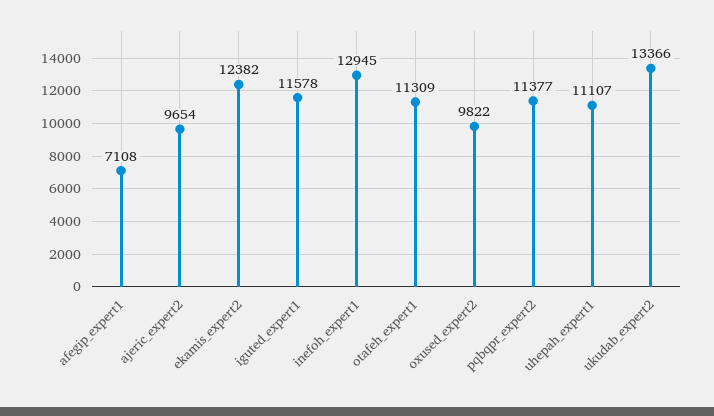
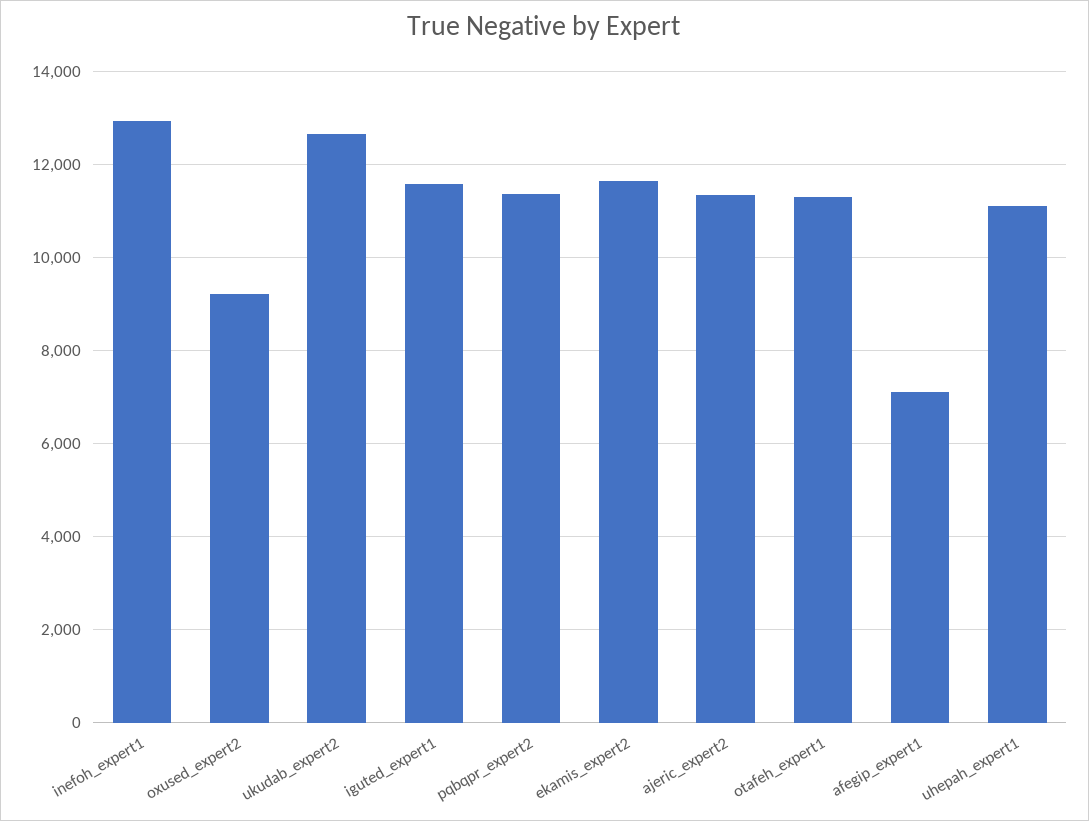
  {
    "afegip_expert1": 7108,
-   "ajeric_expert2": 9654,
+   "ajeric_expert2": 11400,
-   "ekamis_expert2": 12382,
+   "ekamis_expert2": 11600,
    "iguted_expert1": 11578,
    "inefoh_expert1": 12945,
    "otafeh_expert1": 11309,
-   "oxused_expert2": 9822,
+   "oxused_expert2": 9200,
    "pqbqpr_expert2": 11377,
    "uhepah_expert1": 11107,
-   "ukudab_expert2": 13366
+   "ukudab_expert2": 12600
  }

